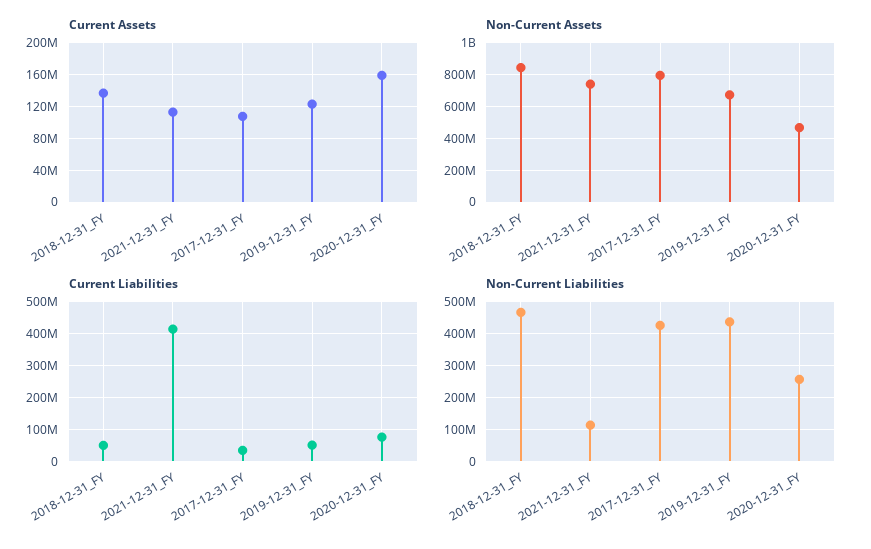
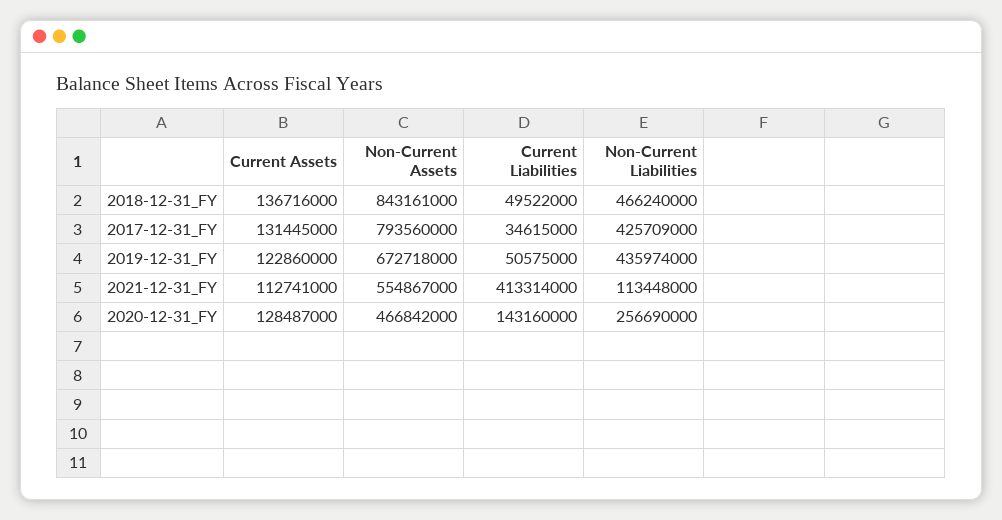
  {
    "Current Assets": {
      "2018-12-31_FY": 136716000,
      "2021-12-31_FY": 112741000,
-     "2017-12-31_FY": 110000000,
+     "2017-12-31_FY": 131445000,
      "2019-12-31_FY": 122860000,
-     "2020-12-31_FY": 160000000
+     "2020-12-31_FY": 128487000
    },
    "Non-Current Assets": {
      "2018-12-31_FY": 843161000,
-     "2021-12-31_FY": 750000000,
+     "2021-12-31_FY": 554867000,
      "2017-12-31_FY": 793560000,
      "2019-12-31_FY": 672718000,
      "2020-12-31_FY": 466842000
    },
    "Current Liabilities": {
      "2018-12-31_FY": 49522000,
      "2021-12-31_FY": 413314000,
      "2017-12-31_FY": 34615000,
      "2019-12-31_FY": 50575000,
-     "2020-12-31_FY": 80000000
+     "2020-12-31_FY": 143160000
    },
    "Non-Current Liabilities": {
      "2018-12-31_FY": 466240000,
      "2021-12-31_FY": 113448000,
      "2017-12-31_FY": 425709000,
      "2019-12-31_FY": 435974000,
      "2020-12-31_FY": 256690000
    }
  }

